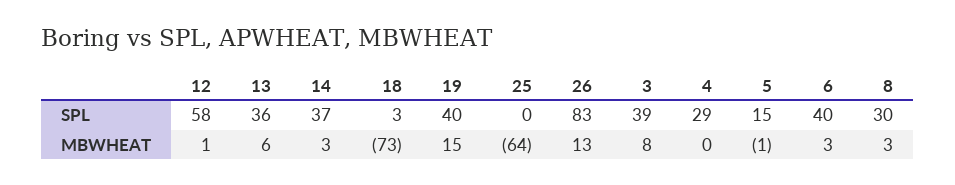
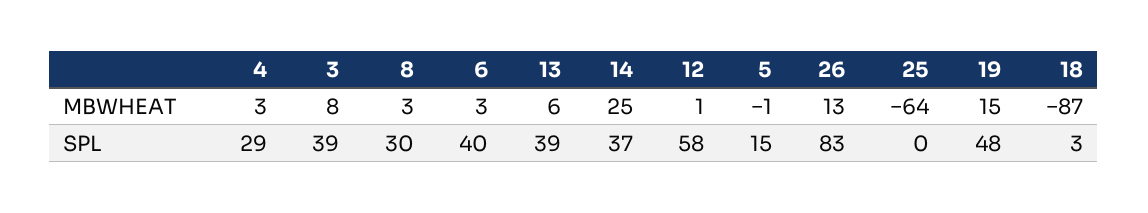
  {
    "12": {
      "SPL": 58,
      "MBWHEAT": 1
    },
    "13": {
-     "SPL": 36,
+     "SPL": 39,
      "MBWHEAT": 6
    },
    "14": {
      "SPL": 37,
-     "MBWHEAT": 3
+     "MBWHEAT": 25
    },
    "18": {
      "SPL": 3,
-     "MBWHEAT": -73
+     "MBWHEAT": -87
    },
    "19": {
-     "SPL": 40,
+     "SPL": 48,
      "MBWHEAT": 15
    },
    "25": {
      "SPL": 0,
      "MBWHEAT": -64
    },
    "26": {
      "SPL": 83,
      "MBWHEAT": 13
    },
    "3": {
      "SPL": 39,
      "MBWHEAT": 8
    },
    "4": {
      "SPL": 29,
-     "MBWHEAT": 0
+     "MBWHEAT": 3
    },
    "5": {
      "SPL": 15,
      "MBWHEAT": -1
    },
    "6": {
      "SPL": 40,
      "MBWHEAT": 3
    },
    "8": {
      "SPL": 30,
      "MBWHEAT": 3
    }
  }

